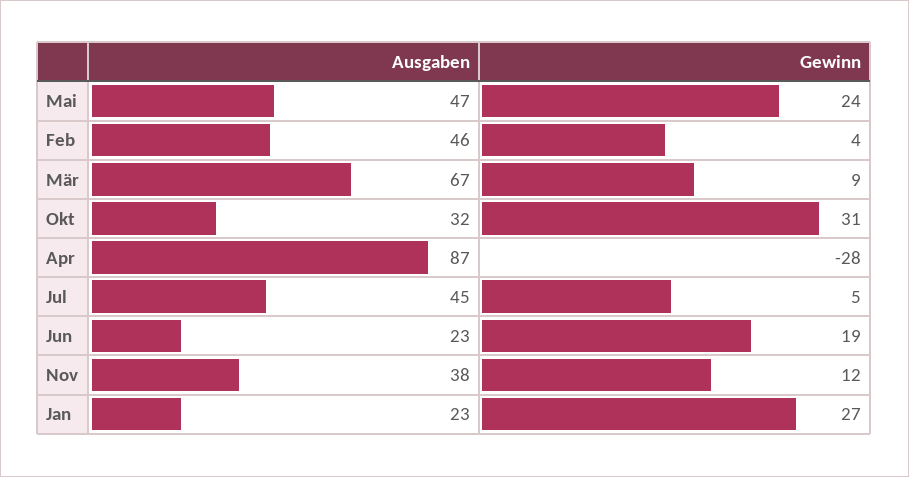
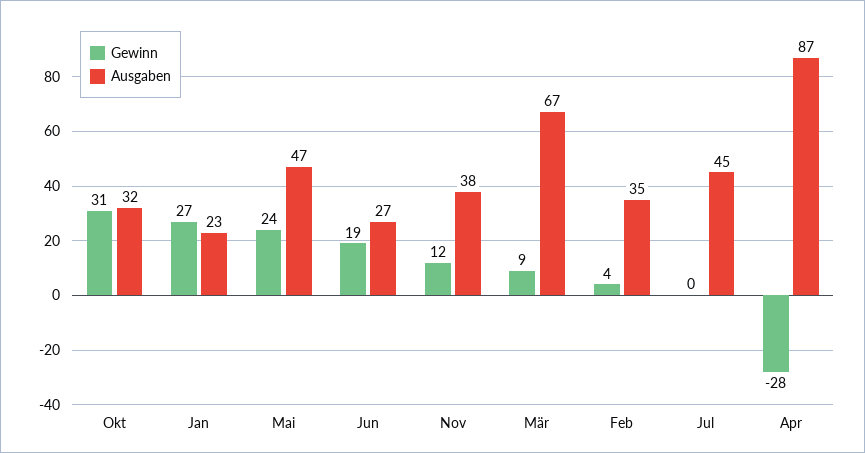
  {
    "Ausgaben": {
      "Mai": 47,
-     "Feb": 46,
+     "Feb": 35,
      "Mär": 67,
      "Okt": 32,
      "Apr": 87,
      "Jul": 45,
-     "Jun": 23,
+     "Jun": 27,
      "Nov": 38,
      "Jan": 23
    },
    "Gewinn": {
      "Mai": 24,
      "Feb": 4,
      "Mär": 9,
      "Okt": 31,
      "Apr": -28,
-     "Jul": 5,
+     "Jul": 0,
      "Jun": 19,
      "Nov": 12,
      "Jan": 27
    }
  }

